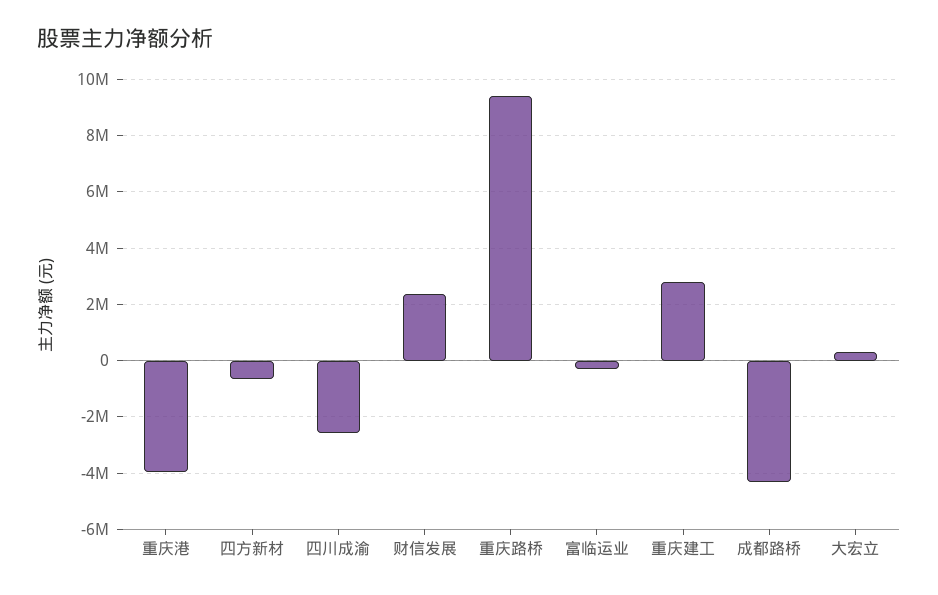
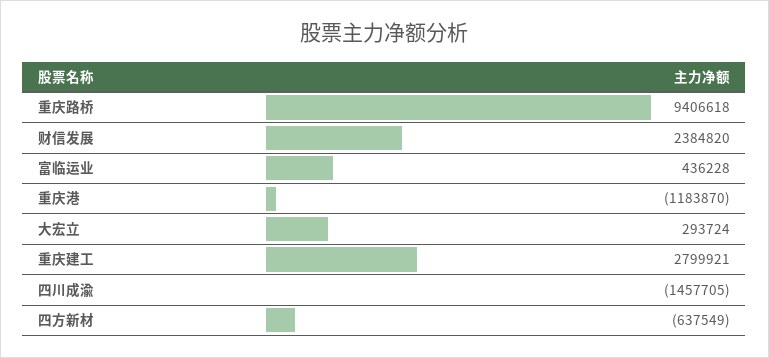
  {
-   "重庆港": -4000000,
+   "重庆港": -1183870,
    "四方新材": -637549,
-   "四川成渝": -2500000,
+   "四川成渝": -1457705,
    "财信发展": 2384820,
    "重庆路桥": 9406618,
-   "富临运业": -250000,
+   "富临运业": 436228,
    "重庆建工": 2799921,
-   "成都路桥": -4250000,
    "大宏立": 293724
  }

